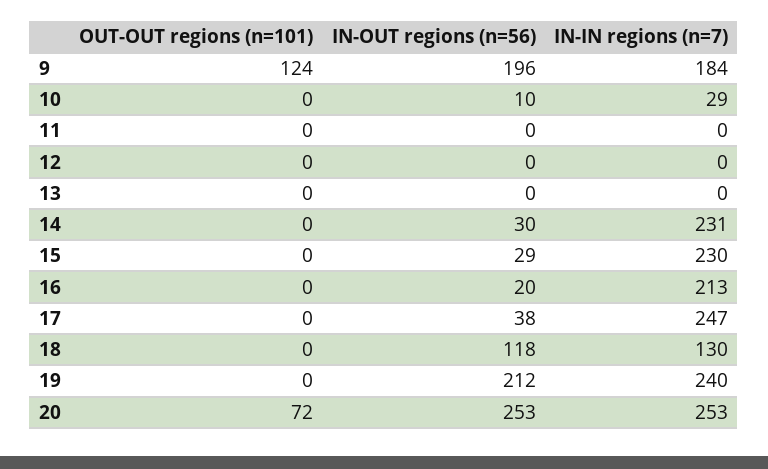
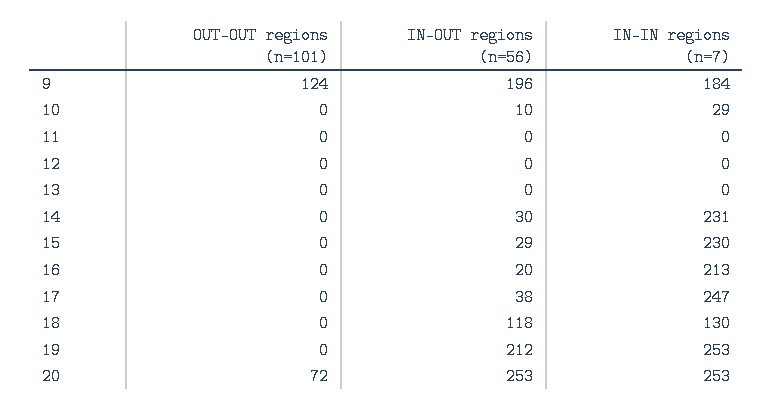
  {
    "OUT-OUT regions (n=101)": {
      "9": 124,
      "10": 0,
      "11": 0,
      "12": 0,
      "13": 0,
      "14": 0,
      "15": 0,
      "16": 0,
      "17": 0,
      "18": 0,
      "19": 0,
      "20": 72
    },
    "IN-OUT regions (n=56)": {
      "9": 196,
      "10": 10,
      "11": 0,
      "12": 0,
      "13": 0,
      "14": 30,
      "15": 29,
      "16": 20,
      "17": 38,
      "18": 118,
      "19": 212,
      "20": 253
    },
    "IN-IN regions (n=7)": {
      "9": 184,
      "10": 29,
      "11": 0,
      "12": 0,
      "13": 0,
      "14": 231,
      "15": 230,
      "16": 213,
      "17": 247,
      "18": 130,
-     "19": 240,
+     "19": 253,
      "20": 253
    }
  }

